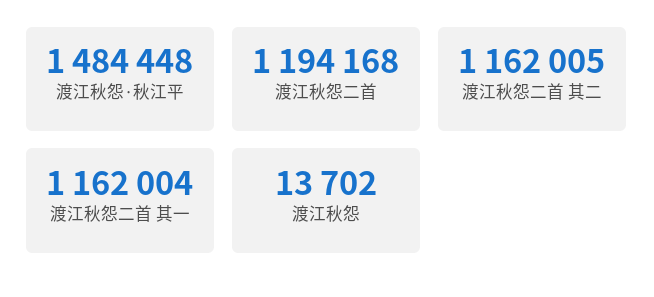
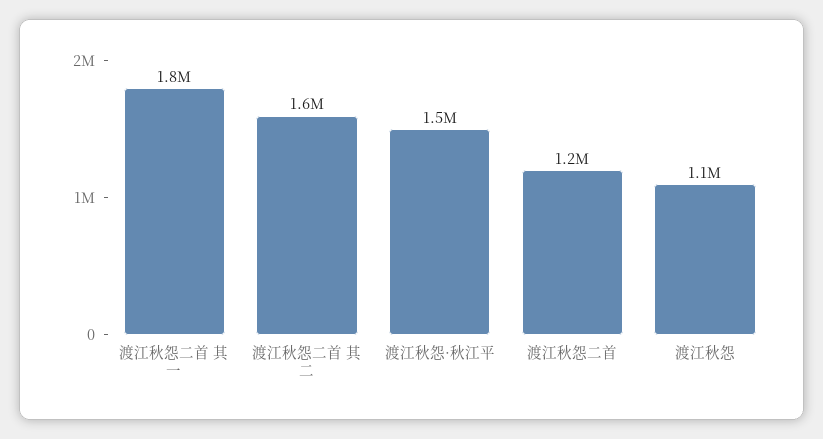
  {
    "渡江秋怨·秋江平": 1484448,
    "渡江秋怨二首": 1194168,
-   "渡江秋怨二首 其二": 1162005,
+   "渡江秋怨二首 其二": 1600000,
-   "渡江秋怨二首 其一": 1162004,
+   "渡江秋怨二首 其一": 1800000,
-   "渡江秋怨": 13702
+   "渡江秋怨": 1100000
  }

